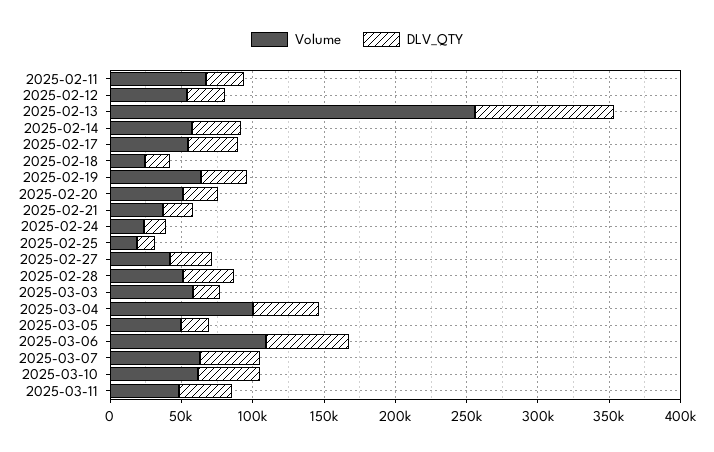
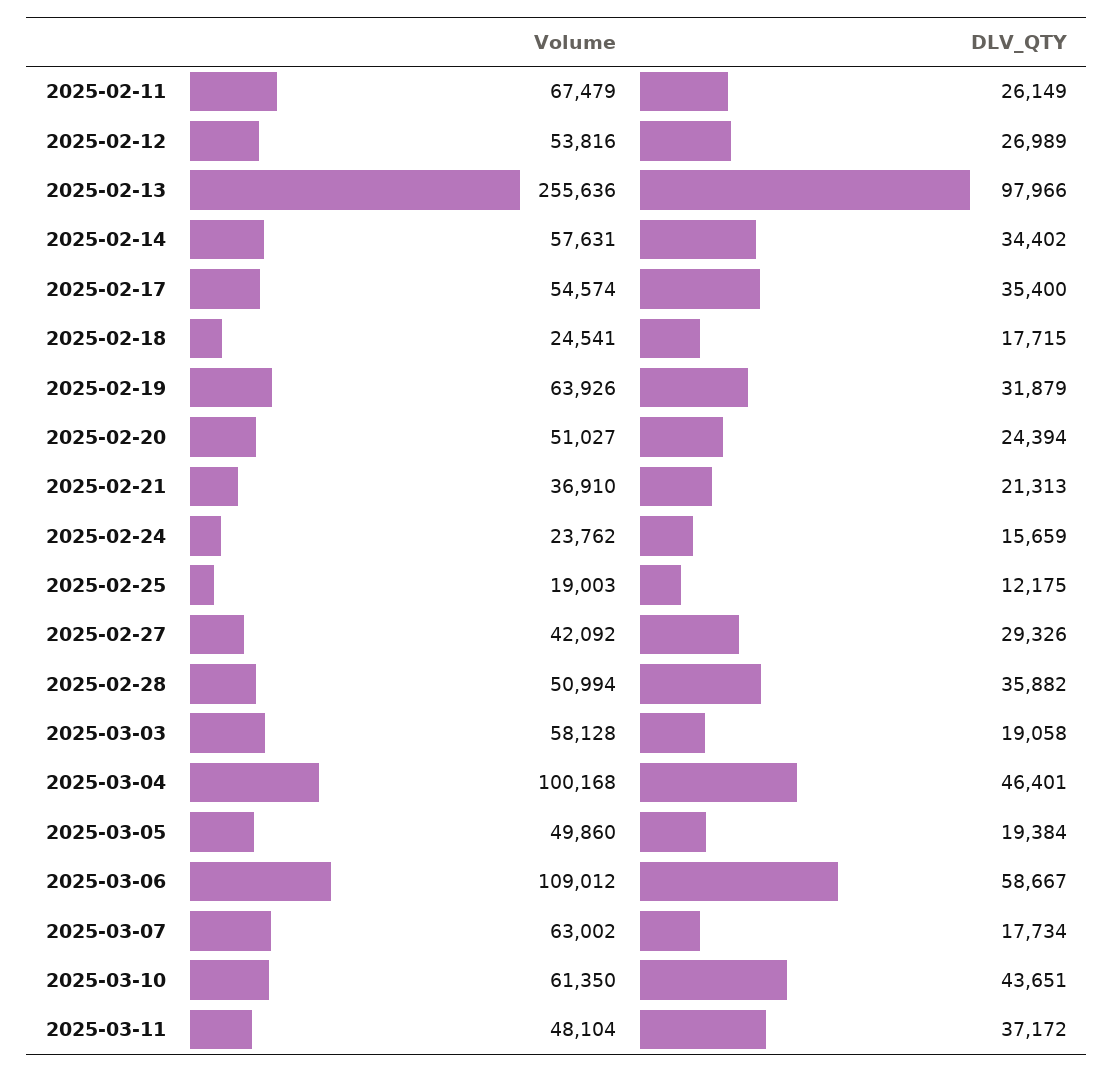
  {
    "Volume": {
      "2025-02-11": 67479,
      "2025-02-12": 53816,
      "2025-02-13": 255636,
      "2025-02-14": 57631,
      "2025-02-17": 54574,
      "2025-02-18": 24541,
      "2025-02-19": 63926,
      "2025-02-20": 51027,
      "2025-02-21": 36910,
      "2025-02-24": 23762,
      "2025-02-25": 19003,
      "2025-02-27": 42092,
      "2025-02-28": 50994,
      "2025-03-03": 58128,
      "2025-03-04": 100168,
      "2025-03-05": 49860,
      "2025-03-06": 109012,
      "2025-03-07": 63002,
      "2025-03-10": 61350,
      "2025-03-11": 48104
    },
    "DLV_QTY": {
      "2025-02-11": 26149,
      "2025-02-12": 26989,
      "2025-02-13": 97966,
      "2025-02-14": 34402,
      "2025-02-17": 35400,
      "2025-02-18": 17715,
      "2025-02-19": 31879,
      "2025-02-20": 24394,
      "2025-02-21": 21313,
      "2025-02-24": 15659,
      "2025-02-25": 12175,
      "2025-02-27": 29326,
      "2025-02-28": 35882,
      "2025-03-03": 19058,
      "2025-03-04": 46401,
      "2025-03-05": 19384,
      "2025-03-06": 58667,
-     "2025-03-07": 40000,
+     "2025-03-07": 17734,
      "2025-03-10": 43651,
      "2025-03-11": 37172
    }
  }

